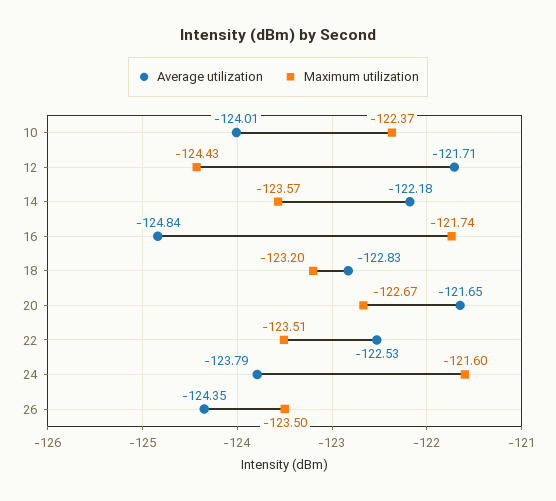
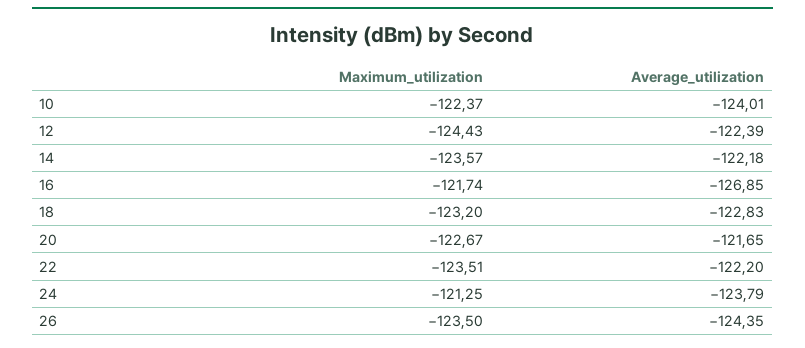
  {
    "Average utilization": {
      "10": -124.01,
-     "12": -121.71,
+     "12": -122.39,
      "14": -122.18,
-     "16": -124.84,
+     "16": -126.85,
      "18": -122.83,
      "20": -121.65,
-     "22": -122.53,
+     "22": -122.2,
      "24": -123.79,
      "26": -124.35
    },
    "Maximum utilization": {
      "10": -122.37,
      "12": -124.43,
      "14": -123.57,
      "16": -121.74,
      "18": -123.2,
      "20": -122.67,
      "22": -123.51,
-     "24": -121.6,
+     "24": -121.25,
      "26": -123.5
    }
  }

